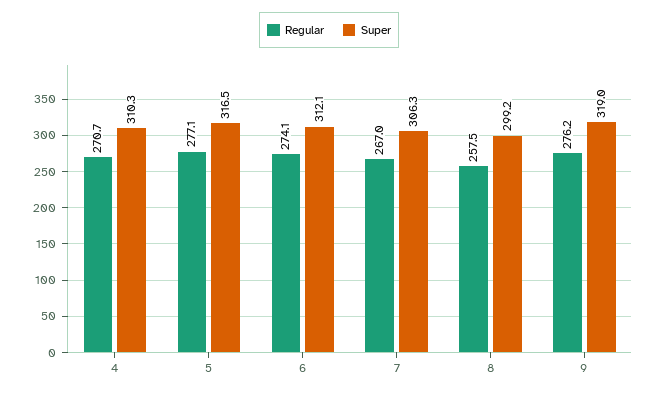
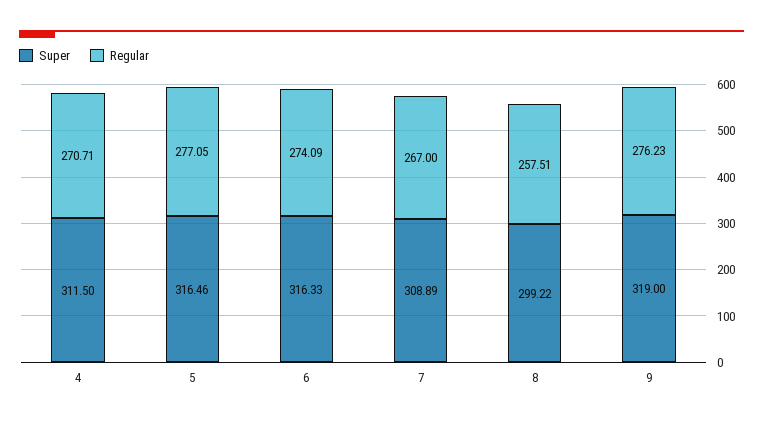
  {
    "Regular": {
      "4": 270.71,
      "5": 277.05,
      "6": 274.09,
      "7": 267,
      "8": 257.51,
      "9": 276.23
    },
    "Super": {
-     "4": 310.3,
+     "4": 311.5,
      "5": 316.46,
-     "6": 312.1,
+     "6": 316.33,
-     "7": 306.3,
+     "7": 308.89,
      "8": 299.22,
      "9": 319
    }
  }

